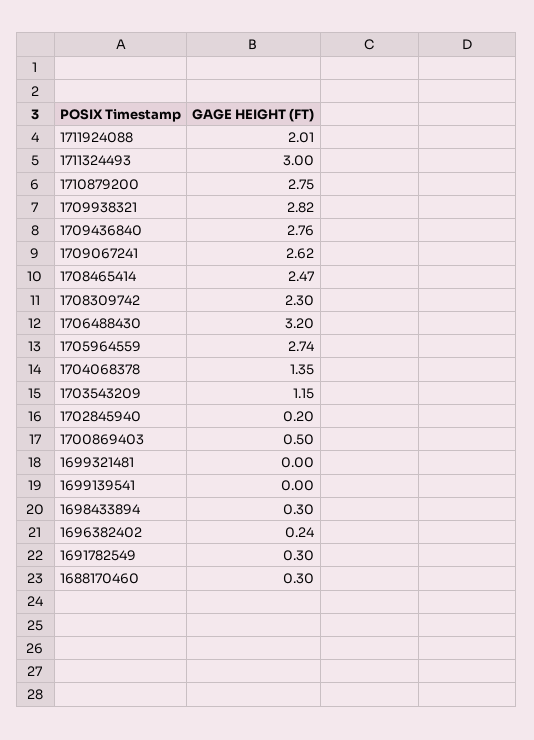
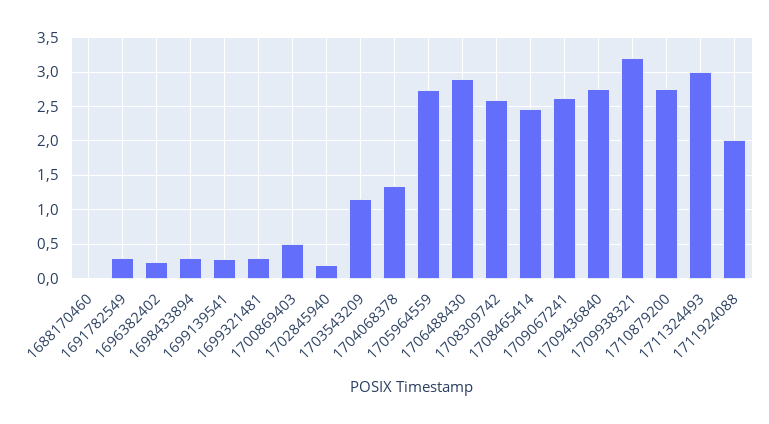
  {
    "1711924088": 2.01,
    "1711324493": 3,
    "1710879200": 2.75,
-   "1709938321": 2.82,
+   "1709938321": 3.2,
    "1709436840": 2.76,
    "1709067241": 2.62,
    "1708465414": 2.47,
-   "1708309742": 2.3,
+   "1708309742": 2.6,
-   "1706488430": 3.2,
+   "1706488430": 2.9,
    "1705964559": 2.74,
    "1704068378": 1.35,
    "1703543209": 1.15,
    "1702845940": 0.2,
    "1700869403": 0.5,
-   "1699321481": 0,
+   "1699321481": 0.3,
-   "1699139541": 0,
+   "1699139541": 0.3,
    "1698433894": 0.3,
    "1696382402": 0.24,
    "1691782549": 0.3,
-   "1688170460": 0.3
+   "1688170460": 0
  }

